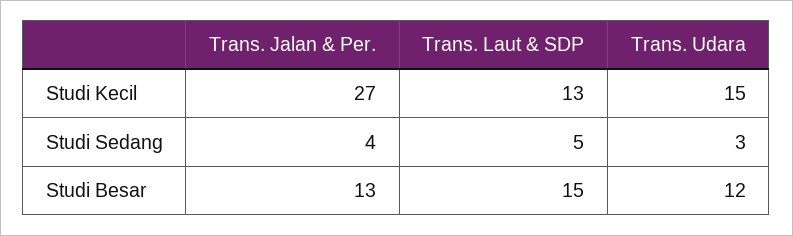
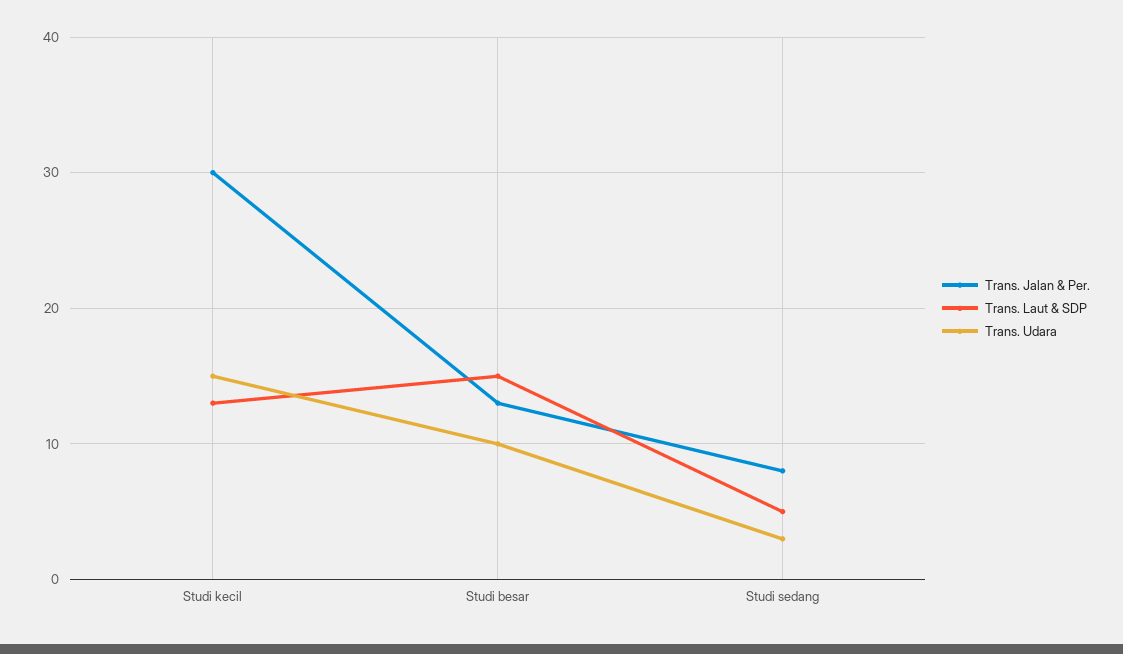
  {
    "Trans. Jalan & Per.": {
-     "Studi Kecil": 27,
+     "Studi Kecil": 30,
-     "Studi Sedang": 4,
+     "Studi Sedang": 8,
      "Studi Besar": 13
    },
    "Trans. Laut & SDP": {
      "Studi Kecil": 13,
      "Studi Sedang": 5,
      "Studi Besar": 15
    },
    "Trans. Udara": {
      "Studi Kecil": 15,
      "Studi Sedang": 3,
-     "Studi Besar": 12
+     "Studi Besar": 10
    }
  }

